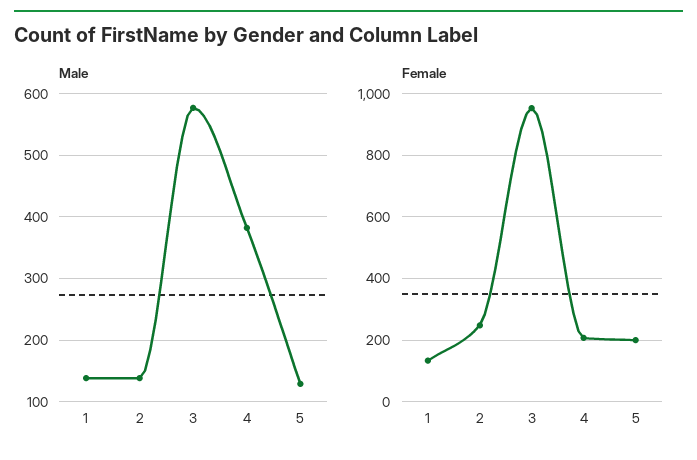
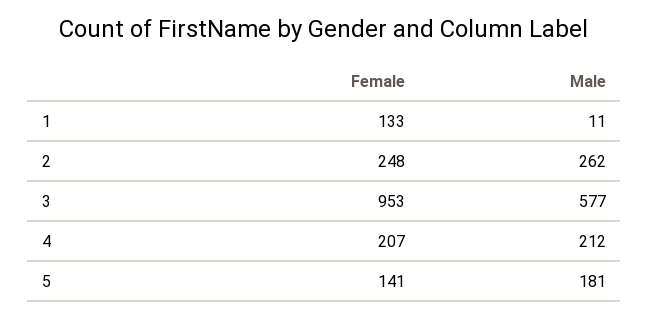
  {
    "Male": {
-     "1": 140,
+     "1": 11,
-     "2": 140,
+     "2": 262,
      "3": 577,
-     "4": 380,
+     "4": 212,
-     "5": 130
+     "5": 181
    },
    "Female": {
      "1": 133,
      "2": 248,
      "3": 953,
      "4": 207,
-     "5": 200
+     "5": 141
    }
  }

